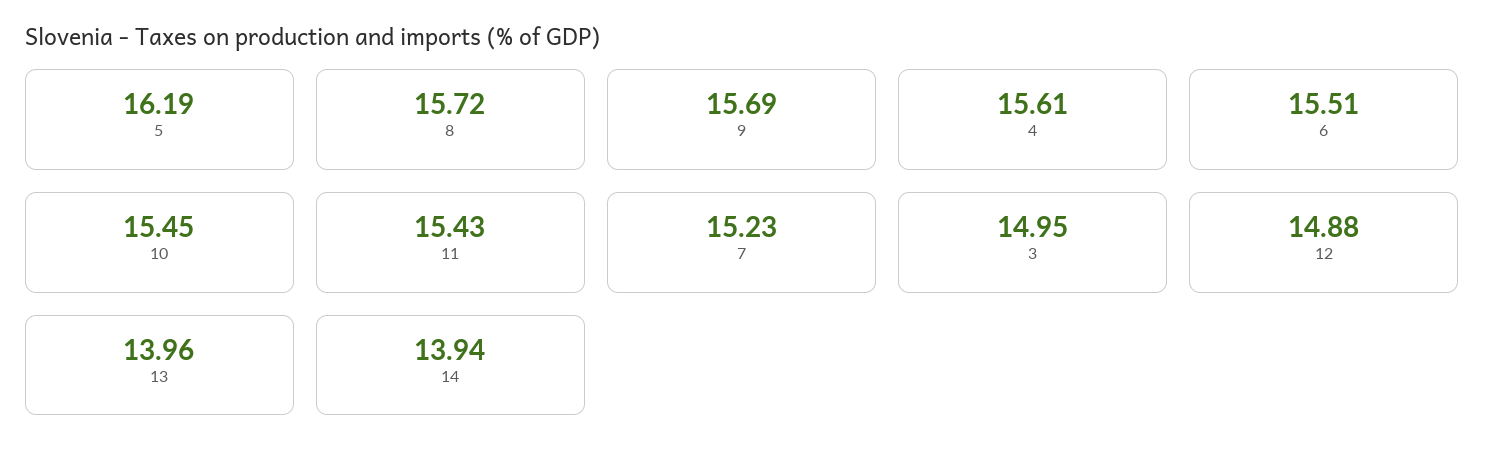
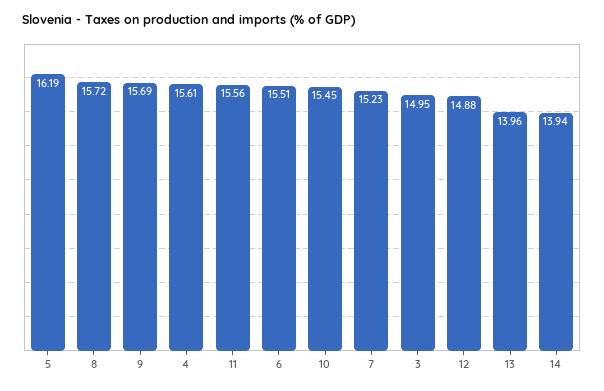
  {
    "5": 16.19,
    "8": 15.72,
    "9": 15.69,
    "4": 15.61,
    "6": 15.51,
    "10": 15.45,
-   "11": 15.43,
+   "11": 15.56,
    "7": 15.23,
    "3": 14.95,
    "12": 14.88,
    "13": 13.96,
    "14": 13.94
  }

